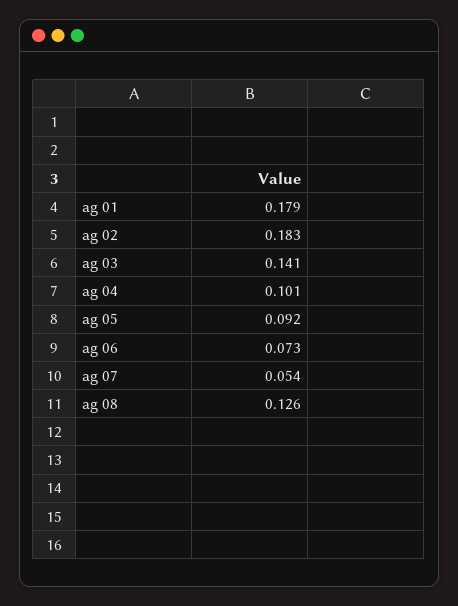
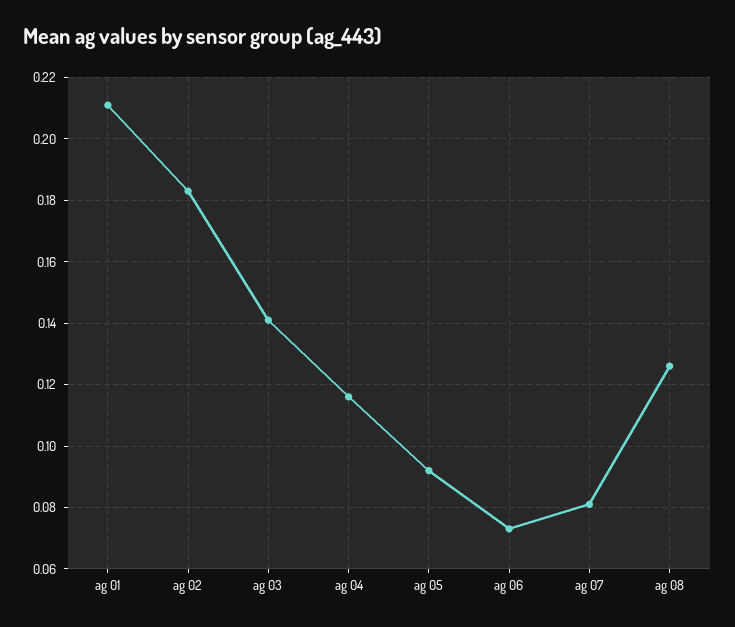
  {
-   "ag 01": 0.179,
+   "ag 01": 0.21,
    "ag 02": 0.183,
    "ag 03": 0.141,
-   "ag 04": 0.101,
+   "ag 04": 0.115,
    "ag 05": 0.092,
    "ag 06": 0.073,
-   "ag 07": 0.054,
+   "ag 07": 0.08,
    "ag 08": 0.126
  }

